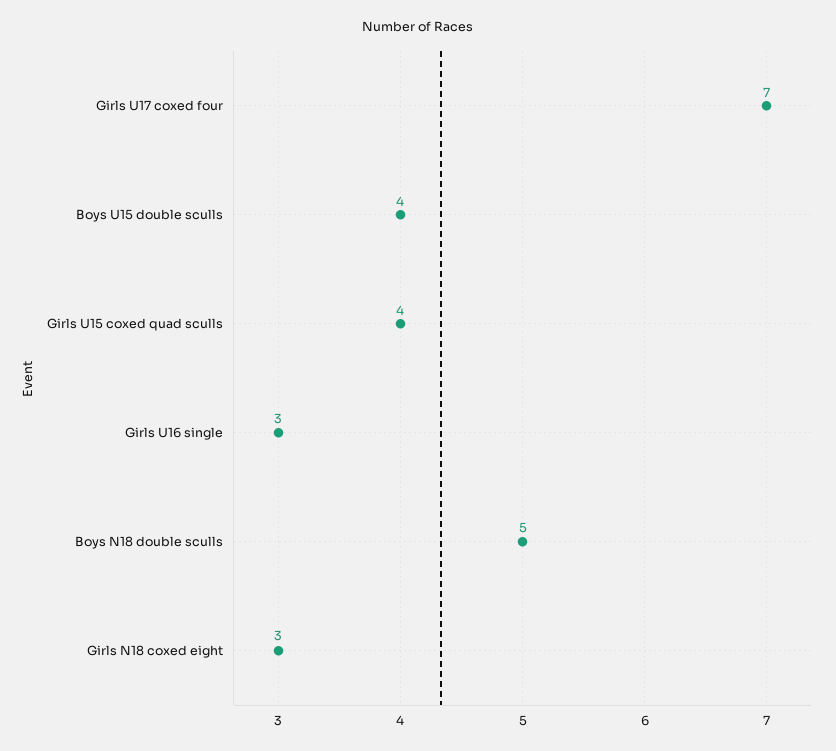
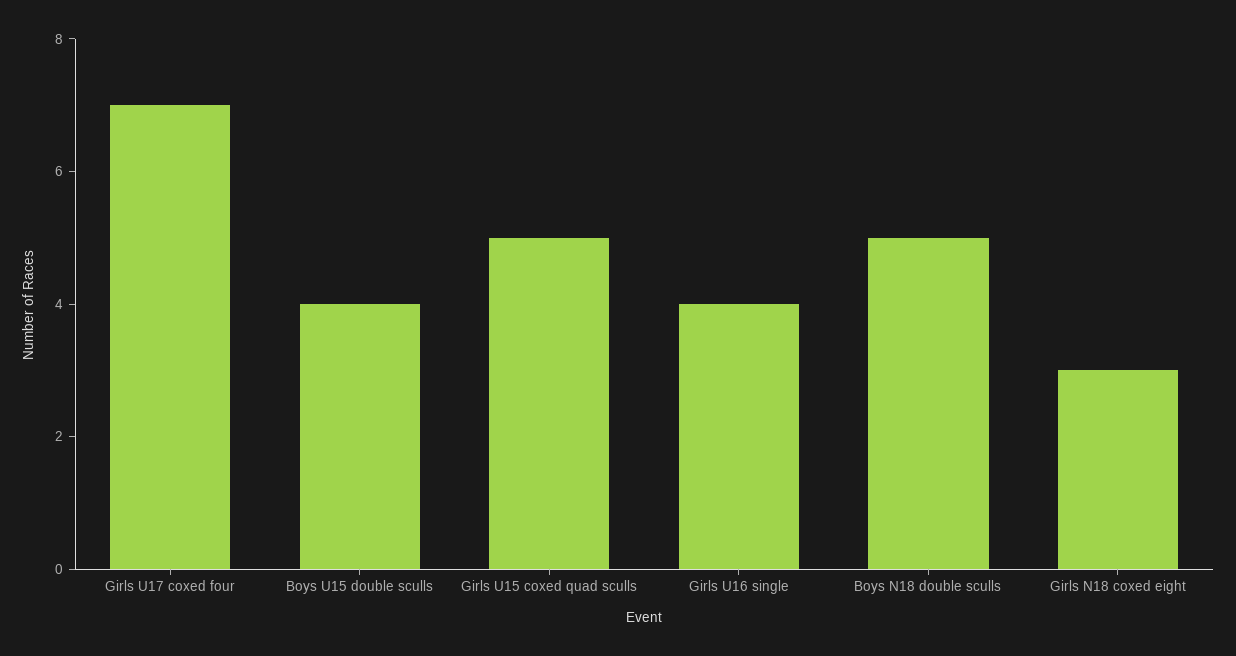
  {
    "Girls U17 coxed four": 7,
    "Boys U15 double sculls": 4,
-   "Girls U15 coxed quad sculls": 4,
+   "Girls U15 coxed quad sculls": 5,
-   "Girls U16 single": 3,
+   "Girls U16 single": 4,
    "Boys N18 double sculls": 5,
    "Girls N18 coxed eight": 3
  }

